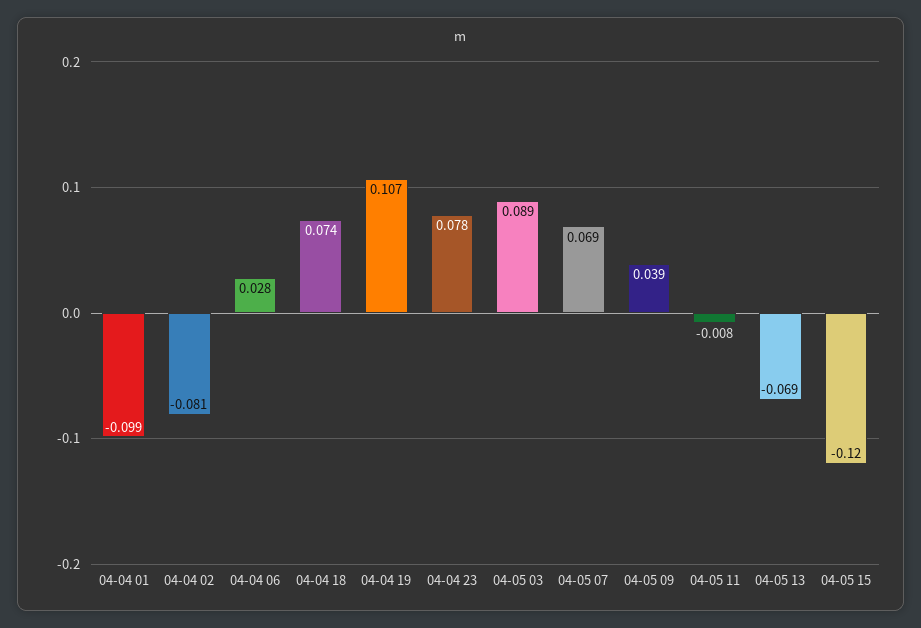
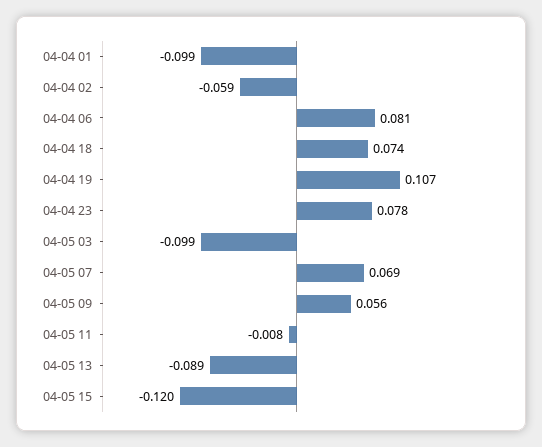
  {
    "04-04 01": -0.099,
-   "04-04 02": -0.081,
+   "04-04 02": -0.059,
-   "04-04 06": 0.028,
+   "04-04 06": 0.081,
    "04-04 18": 0.074,
    "04-04 19": 0.107,
    "04-04 23": 0.078,
-   "04-05 03": 0.089,
+   "04-05 03": -0.099,
    "04-05 07": 0.069,
-   "04-05 09": 0.039,
+   "04-05 09": 0.056,
    "04-05 11": -0.008,
-   "04-05 13": -0.069,
+   "04-05 13": -0.089,
    "04-05 15": -0.12
  }

